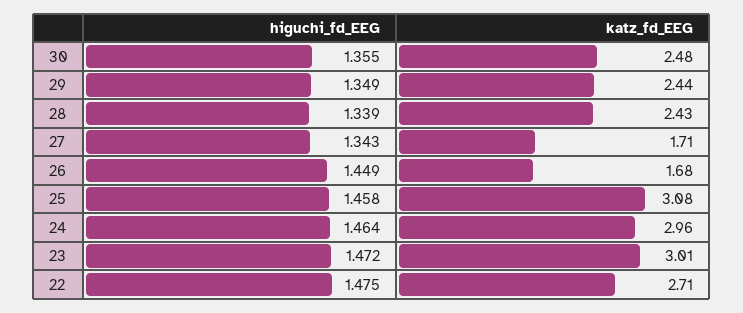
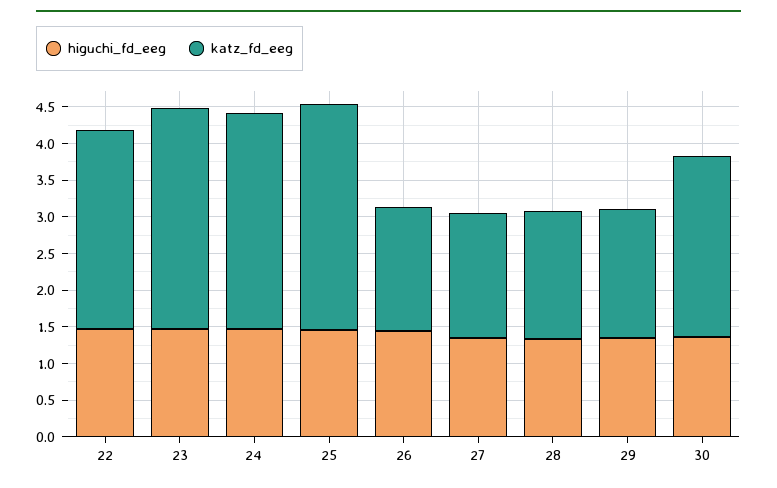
  {
    "higuchi_fd_EEG": {
      "30": 1.355,
      "29": 1.349,
      "28": 1.339,
      "27": 1.343,
      "26": 1.449,
      "25": 1.458,
      "24": 1.464,
      "23": 1.472,
      "22": 1.475
    },
    "katz_fd_EEG": {
      "30": 2.48,
-     "29": 2.44,
+     "29": 1.75,
-     "28": 2.43,
+     "28": 1.75,
      "27": 1.71,
      "26": 1.68,
      "25": 3.08,
      "24": 2.96,
      "23": 3.01,
      "22": 2.71
    }
  }

